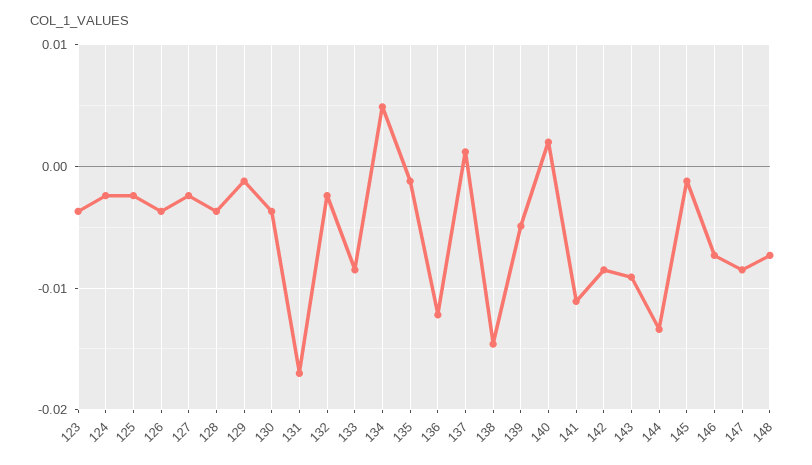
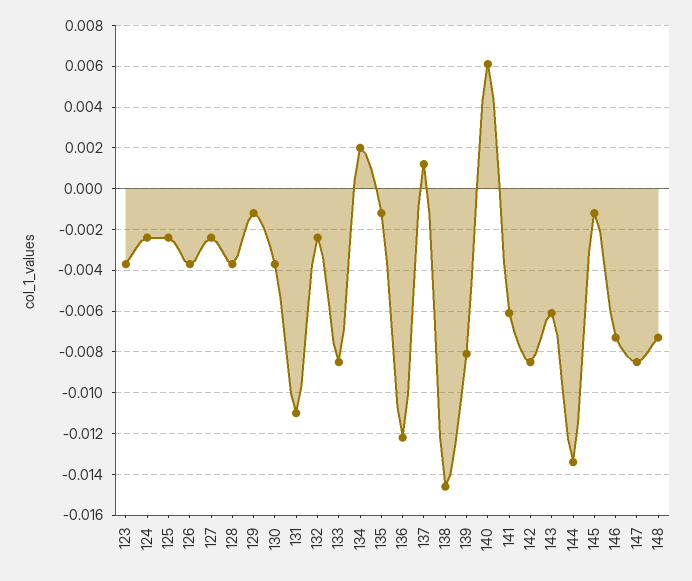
  {
    "123": -0.0035,
    "124": -0.0025,
    "125": -0.0025,
    "126": -0.0035,
    "127": -0.0025,
    "128": -0.0035,
    "129": -0.001,
    "130": -0.0035,
-   "131": -0.017,
+   "131": -0.011,
    "132": -0.0025,
    "133": -0.0085,
-   "134": 0.005,
+   "134": 0.002,
    "135": -0.001,
    "136": -0.012,
    "137": 0.001,
    "138": -0.0145,
-   "139": -0.005,
+   "139": -0.008,
-   "140": 0.002,
+   "140": 0.006,
-   "141": -0.011,
+   "141": -0.006,
    "142": -0.0085,
-   "143": -0.009,
+   "143": -0.006,
    "144": -0.0135,
    "145": -0.001,
    "146": -0.0075,
    "147": -0.0085,
    "148": -0.0075
  }

